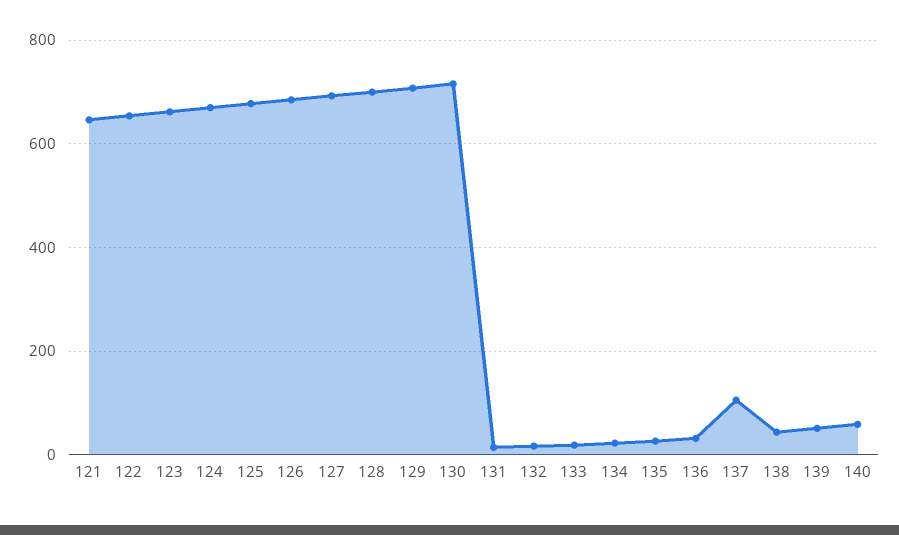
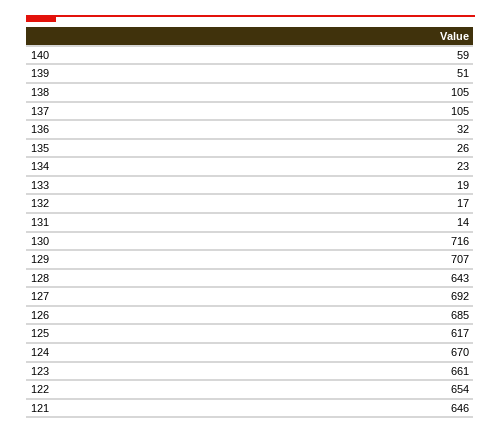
  {
    "121": 646,
    "122": 654,
    "123": 661,
    "124": 670,
-   "125": 680,
+   "125": 617,
    "126": 685,
    "127": 692,
-   "128": 700,
+   "128": 643,
    "129": 707,
    "130": 716,
    "131": 14,
    "132": 17,
    "133": 19,
    "134": 23,
    "135": 26,
    "136": 32,
    "137": 105,
-   "138": 40,
+   "138": 105,
    "139": 51,
    "140": 59
  }

